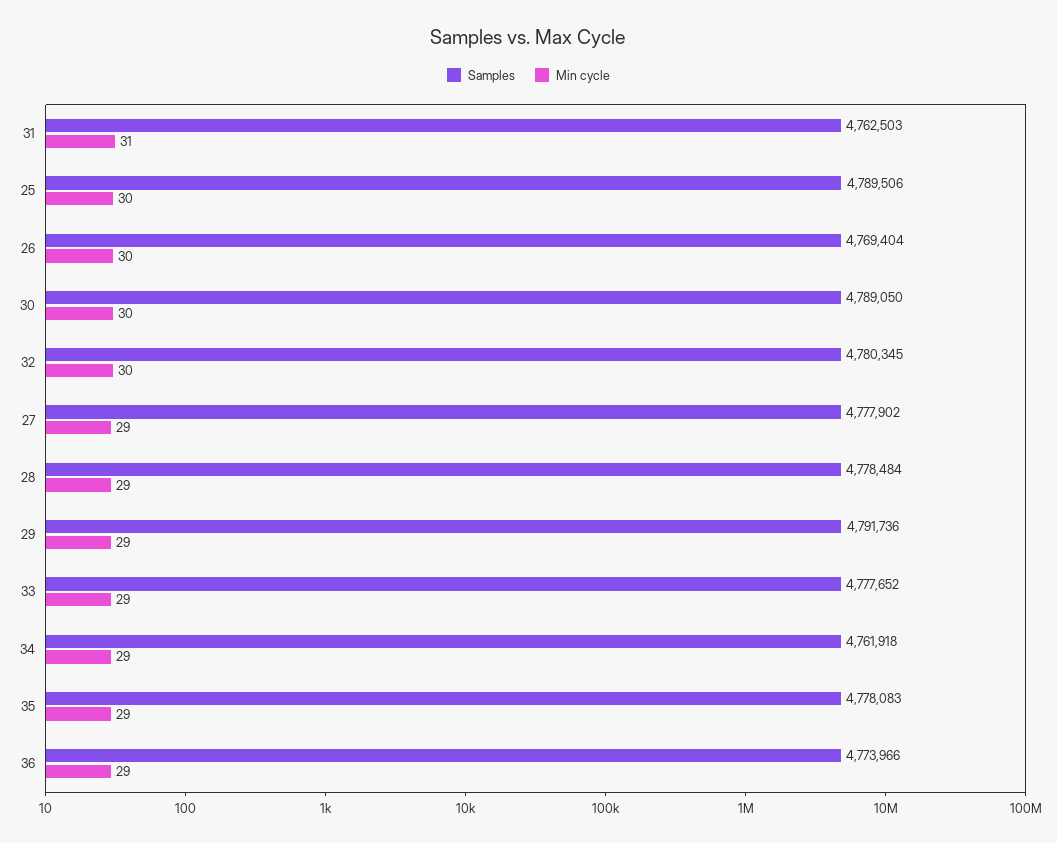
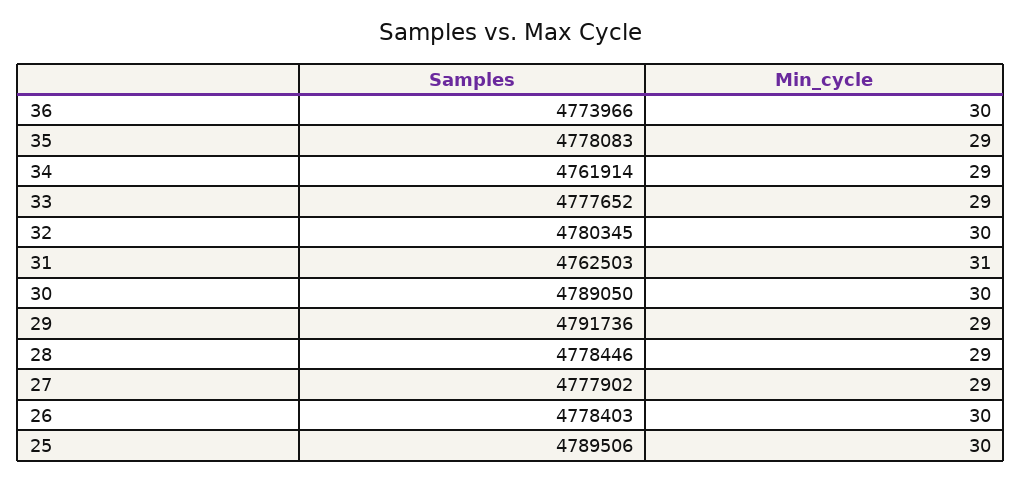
  {
    "Samples": {
      "31": 4762503,
      "25": 4789506,
-     "26": 4769404,
+     "26": 4778403,
      "30": 4789050,
      "32": 4780345,
      "27": 4777902,
-     "28": 4778484,
+     "28": 4778446,
      "29": 4791736,
      "33": 4777652,
-     "34": 4761918,
+     "34": 4761914,
      "35": 4778083,
      "36": 4773966
    },
    "Min cycle": {
      "31": 31,
      "25": 30,
      "26": 30,
      "30": 30,
      "32": 30,
      "27": 29,
      "28": 29,
      "29": 29,
      "33": 29,
      "34": 29,
      "35": 29,
-     "36": 29
+     "36": 30
    }
  }

